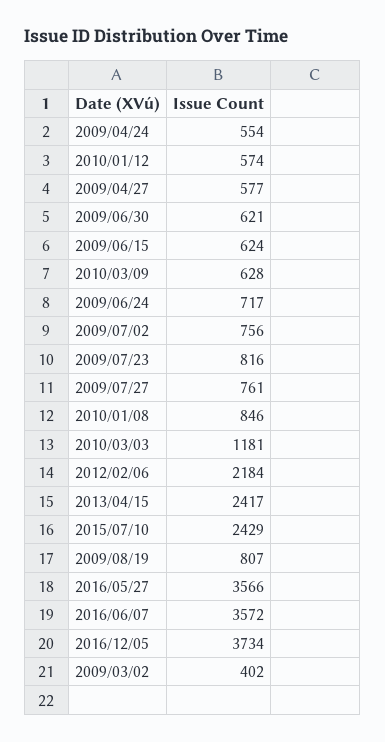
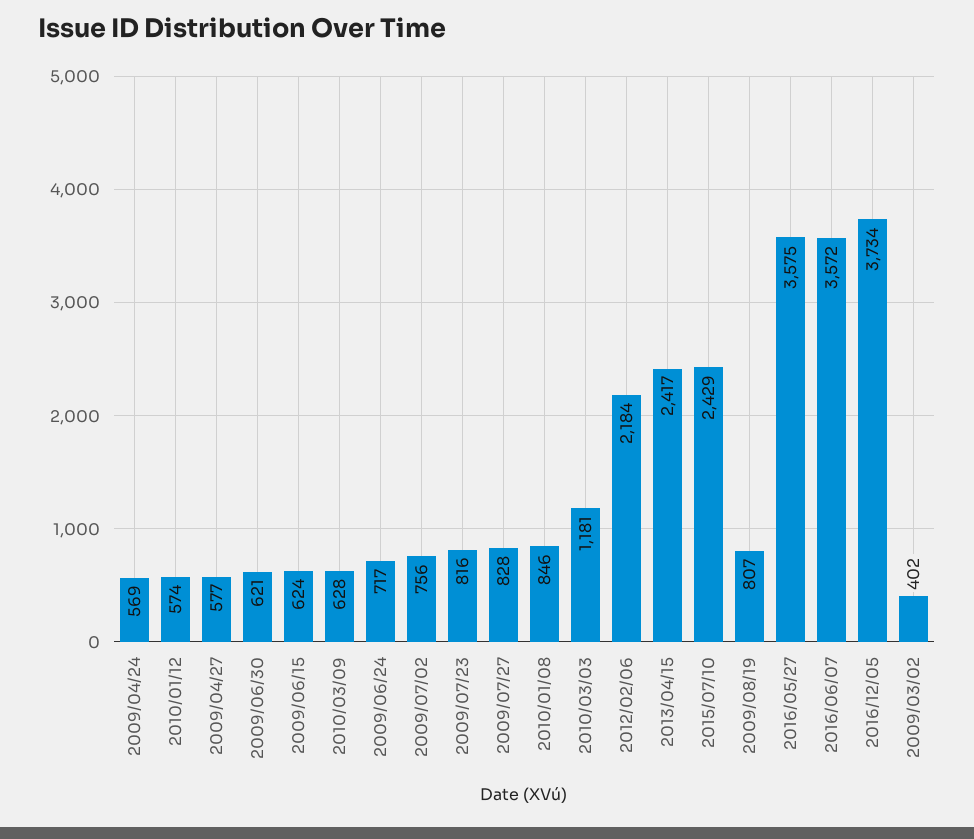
  {
-   "2009/04/24": 554,
+   "2009/04/24": 569,
    "2010/01/12": 574,
    "2009/04/27": 577,
    "2009/06/30": 621,
    "2009/06/15": 624,
    "2010/03/09": 628,
    "2009/06/24": 717,
    "2009/07/02": 756,
    "2009/07/23": 816,
-   "2009/07/27": 761,
+   "2009/07/27": 828,
    "2010/01/08": 846,
    "2010/03/03": 1181,
    "2012/02/06": 2184,
    "2013/04/15": 2417,
    "2015/07/10": 2429,
    "2009/08/19": 807,
-   "2016/05/27": 3566,
+   "2016/05/27": 3575,
    "2016/06/07": 3572,
    "2016/12/05": 3734,
    "2009/03/02": 402
  }

